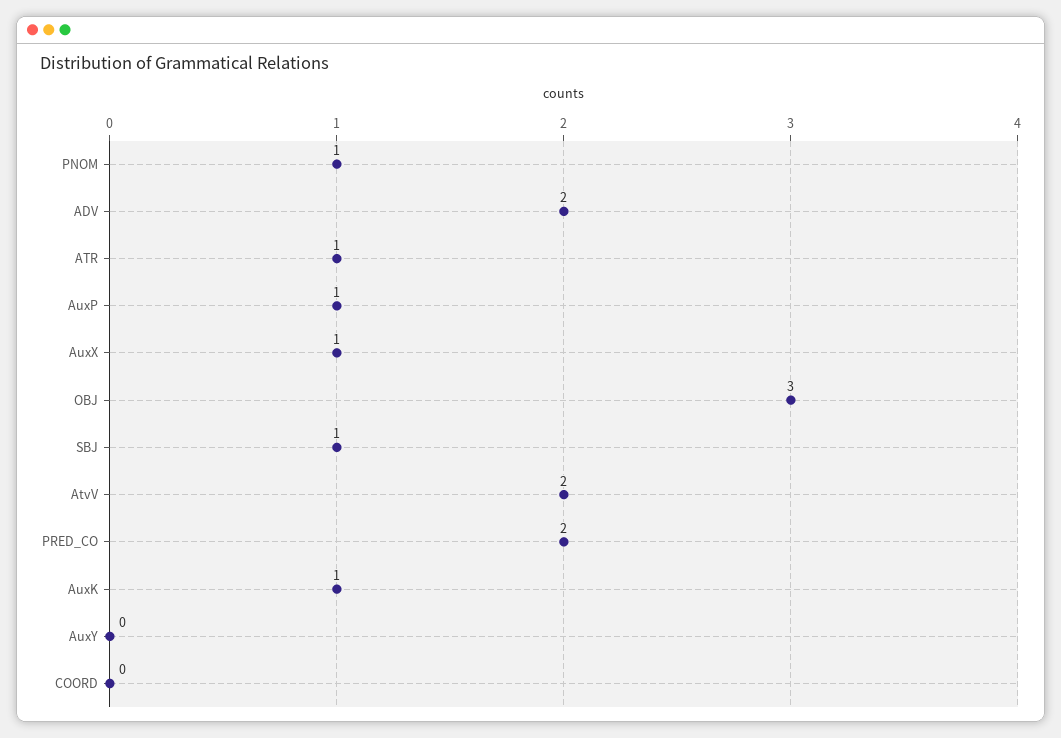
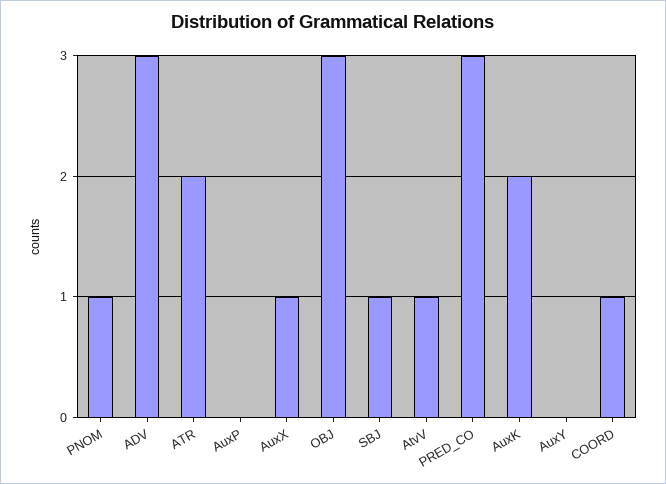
  {
    "PNOM": 1,
-   "ADV": 2,
+   "ADV": 3,
-   "ATR": 1,
+   "ATR": 2,
-   "AuxP": 1,
+   "AuxP": 0,
    "AuxX": 1,
    "OBJ": 3,
    "SBJ": 1,
-   "AtvV": 2,
+   "AtvV": 1,
-   "PRED_CO": 2,
+   "PRED_CO": 3,
-   "AuxK": 1,
+   "AuxK": 2,
    "AuxY": 0,
-   "COORD": 0
+   "COORD": 1
  }

